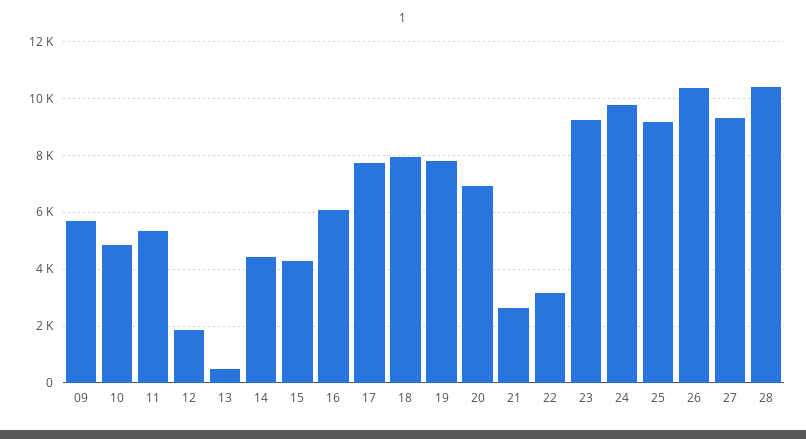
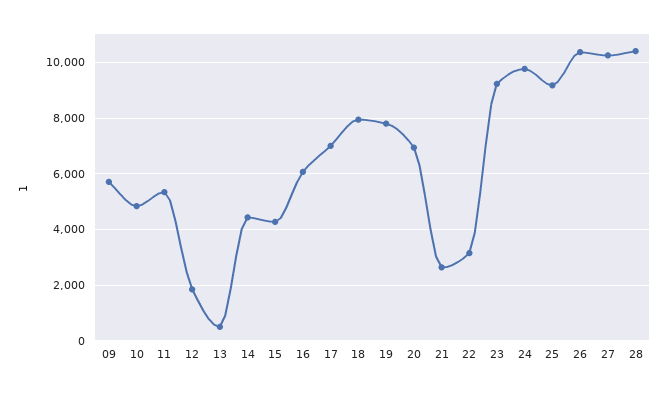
  {
    "09": 5750,
    "10": 4750,
    "11": 5250,
    "12": 1750,
    "13": 500,
    "14": 4500,
    "15": 4250,
    "16": 6000,
-   "17": 7750,
+   "17": 7000,
    "18": 8000,
    "19": 7750,
    "20": 7000,
    "21": 2750,
    "22": 3250,
    "23": 9250,
    "24": 9750,
    "25": 9250,
    "26": 10250,
-   "27": 9250,
+   "27": 10250,
    "28": 10500
  }

